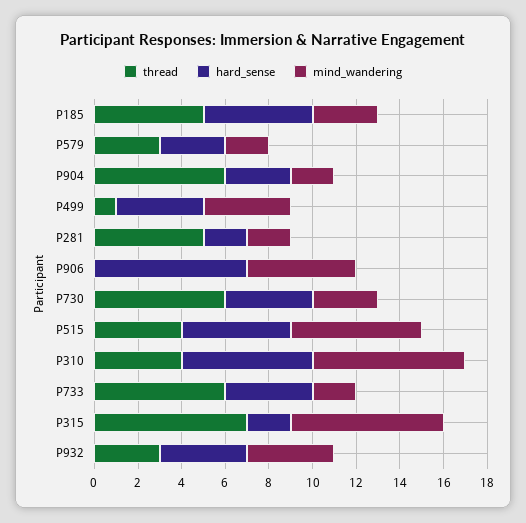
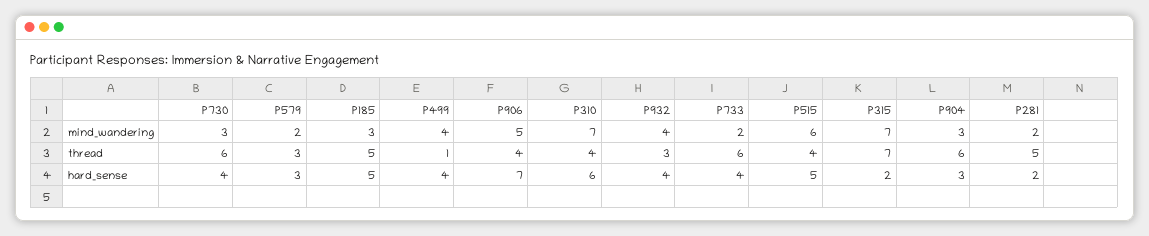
  {
    "thread": {
      "P185": 5,
      "P579": 3,
      "P904": 6,
      "P499": 1,
      "P281": 5,
-     "P906": 0,
+     "P906": 4,
      "P730": 6,
      "P515": 4,
      "P310": 4,
      "P733": 6,
      "P315": 7,
      "P932": 3
    },
    "hard_sense": {
      "P185": 5,
      "P579": 3,
      "P904": 3,
      "P499": 4,
      "P281": 2,
      "P906": 7,
      "P730": 4,
      "P515": 5,
      "P310": 6,
      "P733": 4,
      "P315": 2,
      "P932": 4
    },
    "mind_wandering": {
      "P185": 3,
      "P579": 2,
-     "P904": 2,
+     "P904": 3,
      "P499": 4,
      "P281": 2,
      "P906": 5,
      "P730": 3,
      "P515": 6,
      "P310": 7,
      "P733": 2,
      "P315": 7,
      "P932": 4
    }
  }

